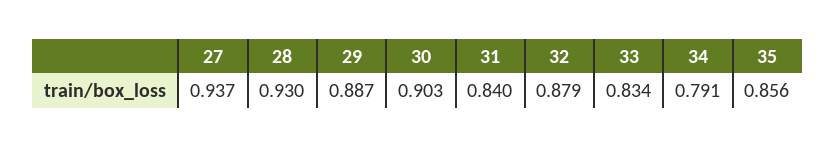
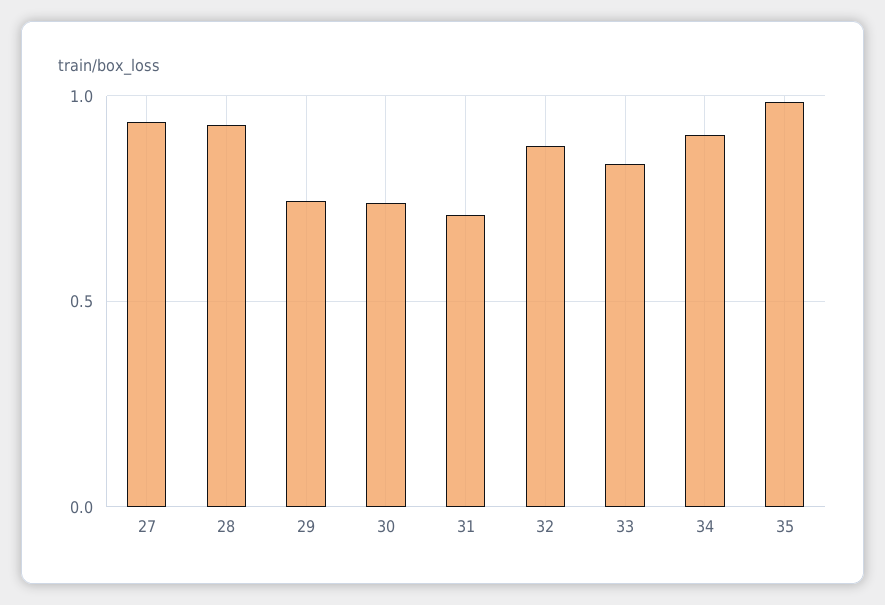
  {
    "27": 0.937,
    "28": 0.93,
-   "29": 0.887,
+   "29": 0.75,
-   "30": 0.903,
+   "30": 0.75,
-   "31": 0.84,
+   "31": 0.7,
    "32": 0.879,
    "33": 0.834,
-   "34": 0.791,
+   "34": 0.9,
-   "35": 0.856
+   "35": 1
  }

